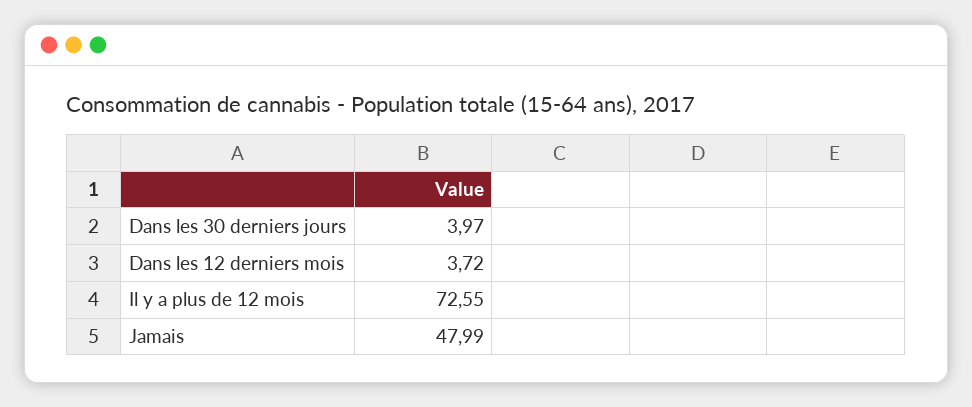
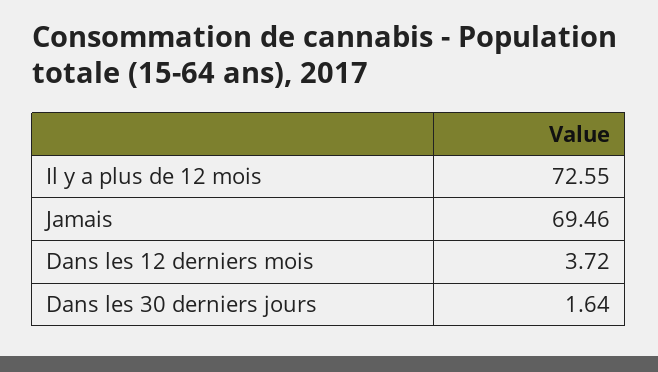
  {
-   "Dans les 30 derniers jours": 3.97,
+   "Dans les 30 derniers jours": 1.64,
    "Dans les 12 derniers mois": 3.72,
    "Il y a plus de 12 mois": 72.55,
-   "Jamais": 47.99
+   "Jamais": 69.46
  }

